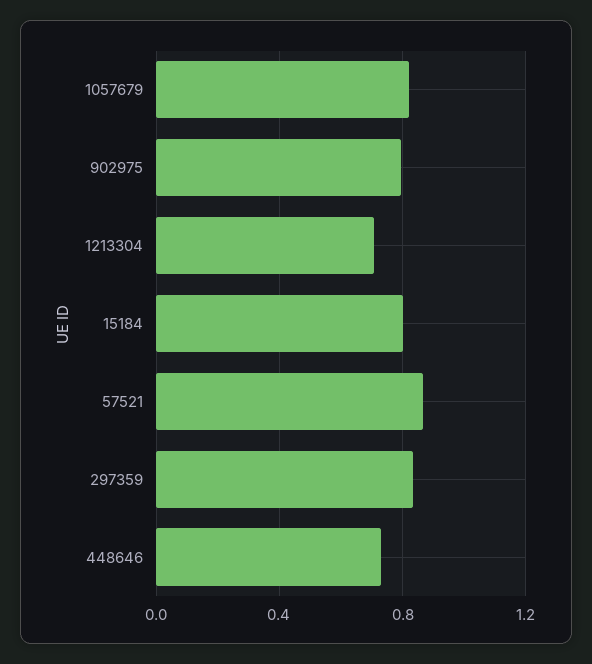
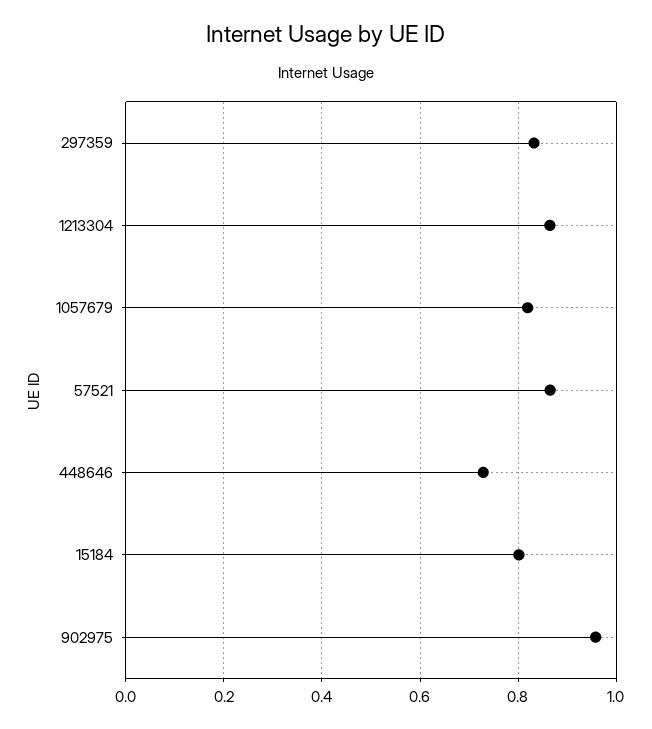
  {
    "1057679": 0.82,
-   "902975": 0.8,
+   "902975": 0.96,
-   "1213304": 0.7,
+   "1213304": 0.86,
    "15184": 0.8,
    "57521": 0.86,
    "297359": 0.84,
    "448646": 0.72
  }

